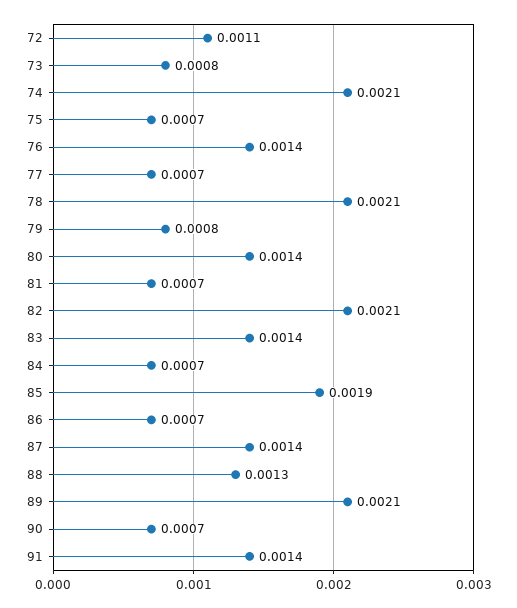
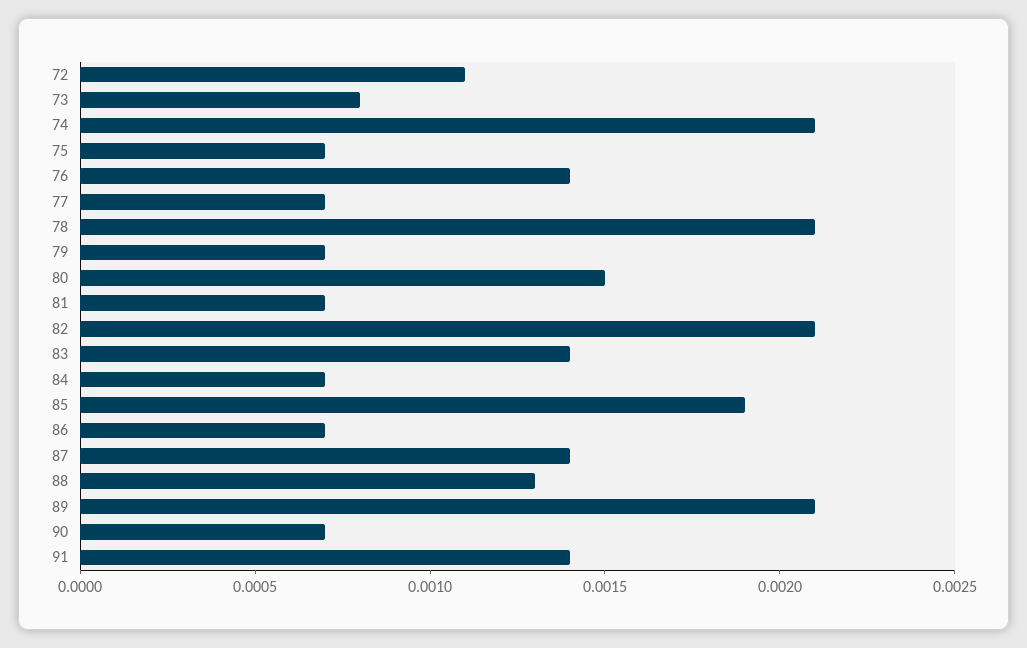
  {
    "72": 0.0011,
    "73": 0.0008,
    "74": 0.0021,
    "75": 0.0007,
    "76": 0.0014,
    "77": 0.0007,
    "78": 0.0021,
-   "79": 0.0008,
+   "79": 0.0007,
-   "80": 0.0014,
+   "80": 0.0015,
    "81": 0.0007,
    "82": 0.0021,
    "83": 0.0014,
    "84": 0.0007,
    "85": 0.0019,
    "86": 0.0007,
    "87": 0.0014,
    "88": 0.0013,
    "89": 0.0021,
    "90": 0.0007,
    "91": 0.0014
  }

